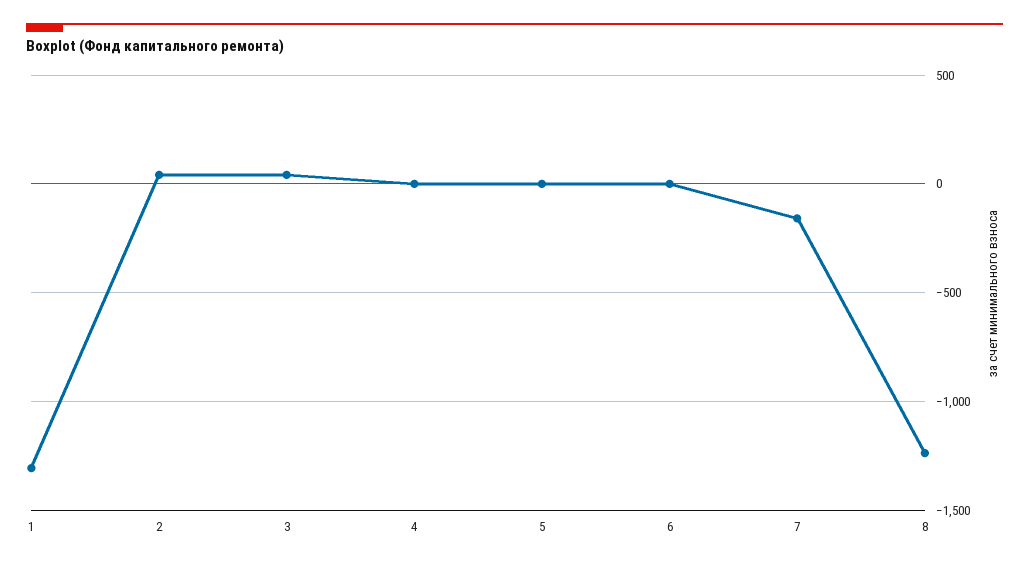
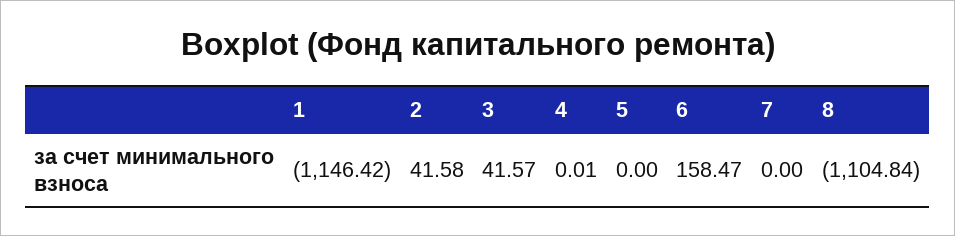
  {
-   "1": -1300,
+   "1": -1146.42,
    "2": 41.58,
    "3": 41.57,
    "4": 0.01,
    "5": 0,
-   "6": 0,
+   "6": 158.47,
-   "7": -150,
+   "7": 0,
-   "8": -1250
+   "8": -1104.84
  }

